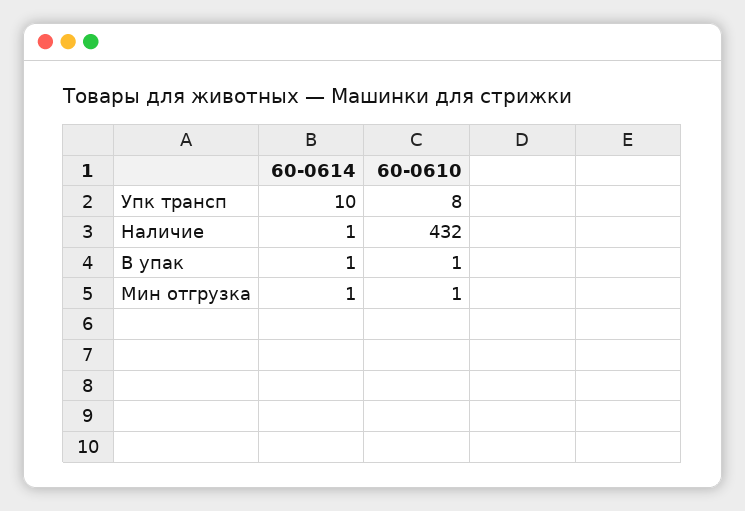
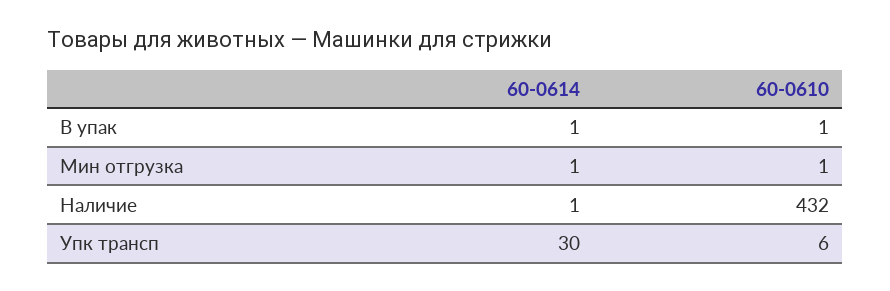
  {
    "60-0614": {
-     "Упк трансп": 10,
+     "Упк трансп": 30,
      "Наличие": 1,
      "В упак": 1,
      "Мин отгрузка": 1
    },
    "60-0610": {
-     "Упк трансп": 8,
+     "Упк трансп": 6,
      "Наличие": 432,
      "В упак": 1,
      "Мин отгрузка": 1
    }
  }

